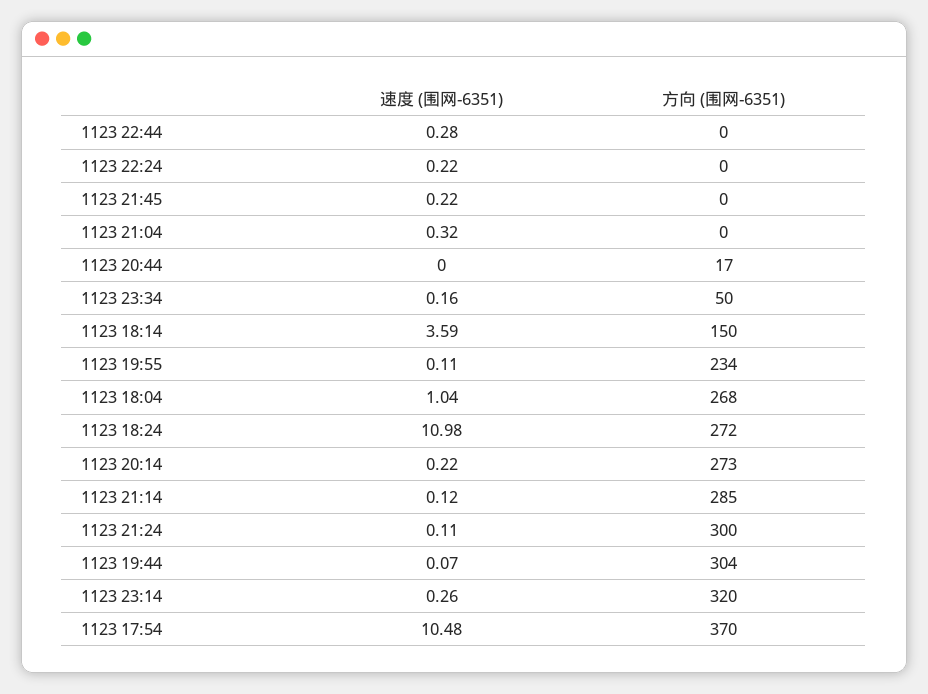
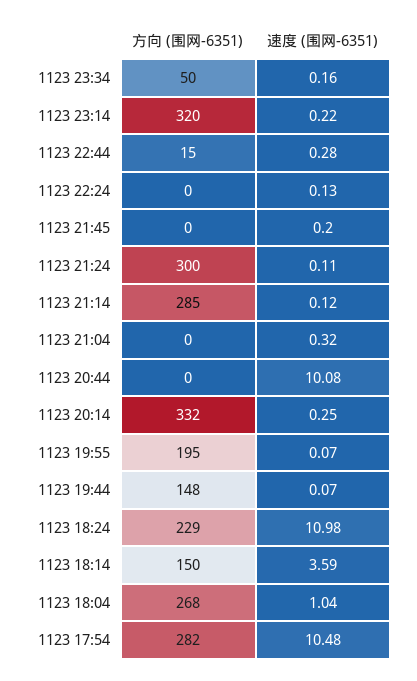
  {
    "速度 (围网-6351)": {
      "1123 22:44": 0.28,
-     "1123 22:24": 0.22,
+     "1123 22:24": 0.13,
-     "1123 21:45": 0.22,
+     "1123 21:45": 0.2,
      "1123 21:04": 0.32,
-     "1123 20:44": 0,
+     "1123 20:44": 10.08,
      "1123 23:34": 0.16,
      "1123 18:14": 3.59,
-     "1123 19:55": 0.11,
+     "1123 19:55": 0.07,
      "1123 18:04": 1.04,
      "1123 18:24": 10.98,
-     "1123 20:14": 0.22,
+     "1123 20:14": 0.25,
      "1123 21:14": 0.12,
      "1123 21:24": 0.11,
      "1123 19:44": 0.07,
-     "1123 23:14": 0.26,
+     "1123 23:14": 0.22,
      "1123 17:54": 10.48
    },
    "方向 (围网-6351)": {
-     "1123 22:44": 0,
+     "1123 22:44": 15,
      "1123 22:24": 0,
      "1123 21:45": 0,
      "1123 21:04": 0,
-     "1123 20:44": 17,
+     "1123 20:44": 0,
      "1123 23:34": 50,
      "1123 18:14": 150,
-     "1123 19:55": 234,
+     "1123 19:55": 195,
      "1123 18:04": 268,
-     "1123 18:24": 272,
+     "1123 18:24": 229,
-     "1123 20:14": 273,
+     "1123 20:14": 332,
      "1123 21:14": 285,
      "1123 21:24": 300,
-     "1123 19:44": 304,
+     "1123 19:44": 148,
      "1123 23:14": 320,
-     "1123 17:54": 370
+     "1123 17:54": 282
    }
  }

